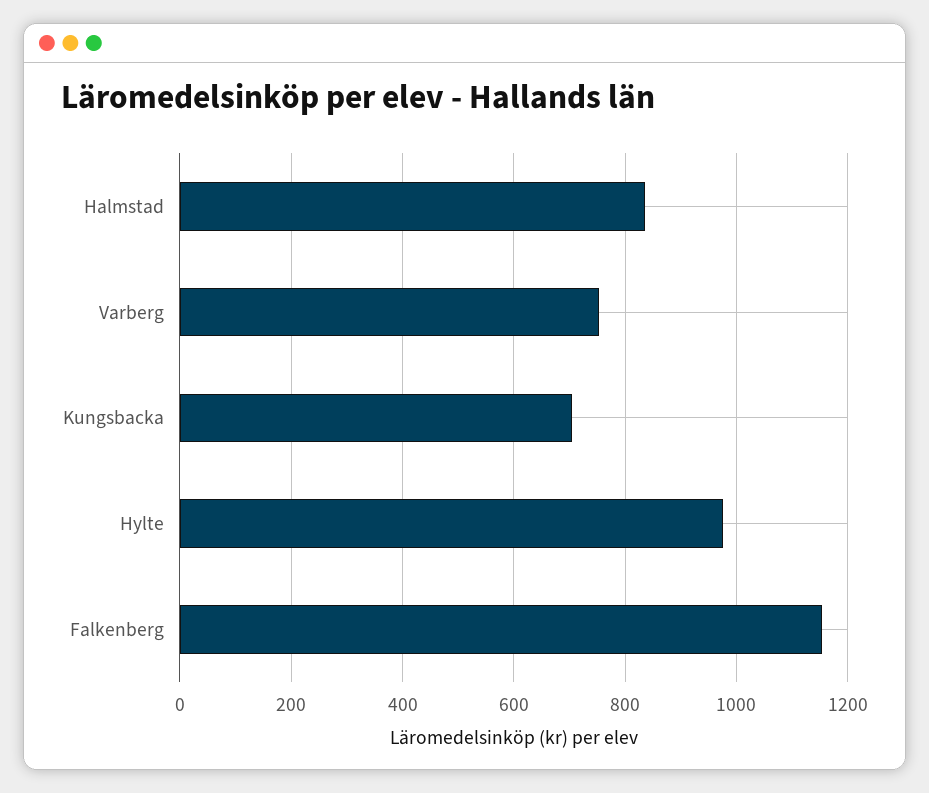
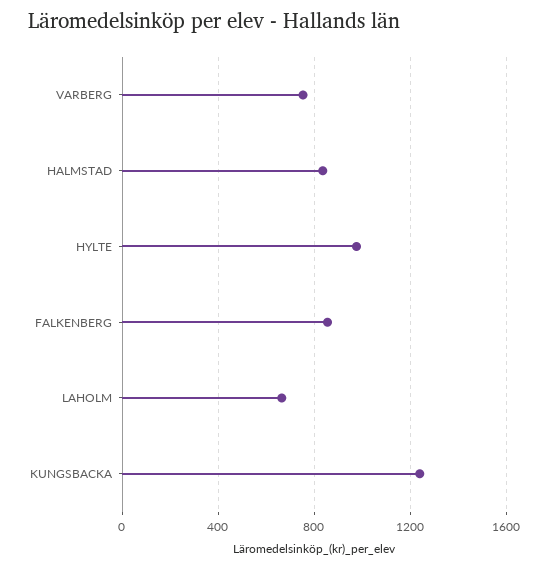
  {
    "Halmstad": 840,
    "Varberg": 760,
-   "Kungsbacka": 700,
+   "Kungsbacka": 1250,
    "Hylte": 980,
-   "Falkenberg": 1160
+   "Falkenberg": 850,
+   "LAHOLM": 650
  }

